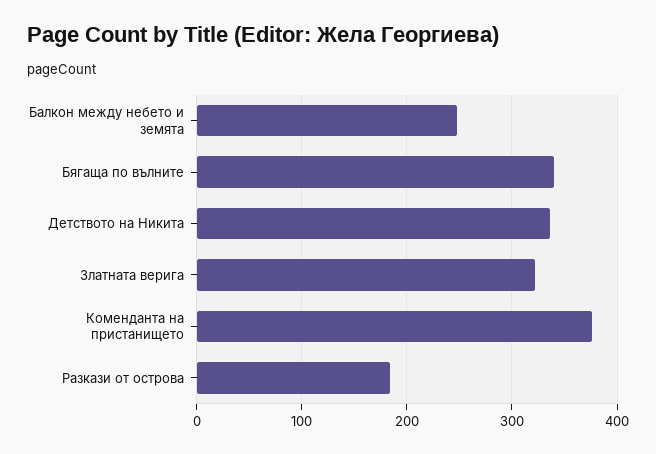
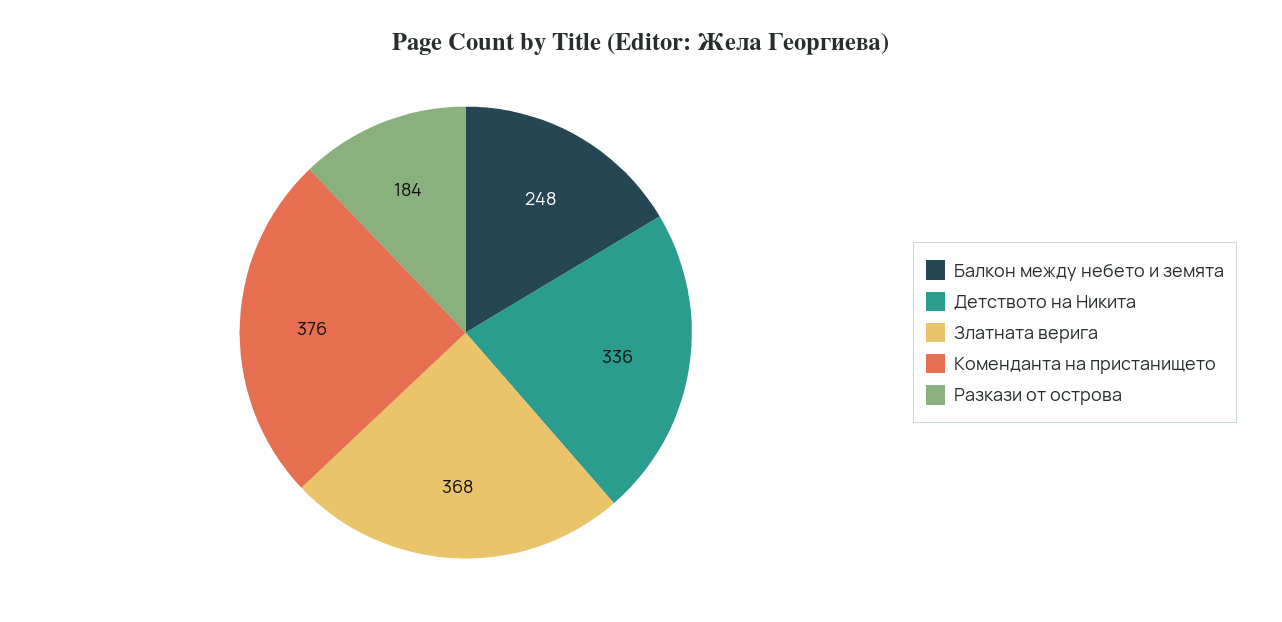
  {
    "Балкон между небето и земята": 248,
-   "Бягаща по вълните": 340,
    "Детството на Никита": 336,
-   "Златната верига": 320,
+   "Златната верига": 368,
    "Коменданта на пристанището": 376,
    "Разкази от острова": 184
  }

